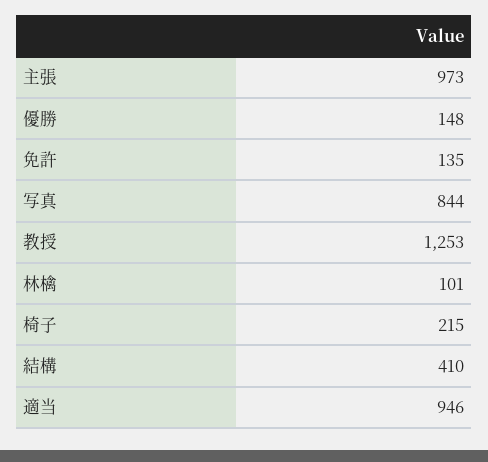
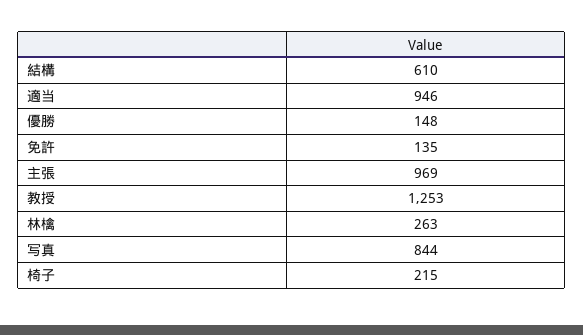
  {
-   "主張": 973,
+   "主張": 969,
    "優勝": 148,
    "免許": 135,
    "写真": 844,
    "教授": 1253,
-   "林檎": 101,
+   "林檎": 263,
    "椅子": 215,
-   "結構": 410,
+   "結構": 610,
    "適当": 946
  }

